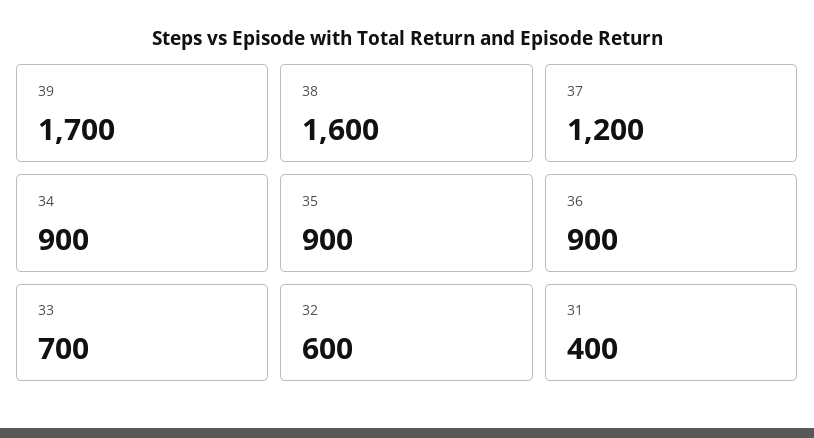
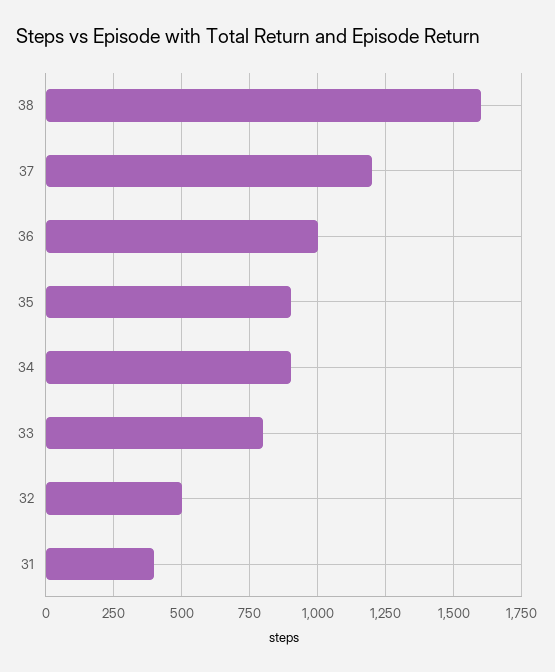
  {
-   "39": 1700,
    "38": 1600,
    "37": 1200,
    "34": 900,
    "35": 900,
-   "36": 900,
+   "36": 1000,
-   "33": 700,
+   "33": 800,
-   "32": 600,
+   "32": 500,
    "31": 400
  }

